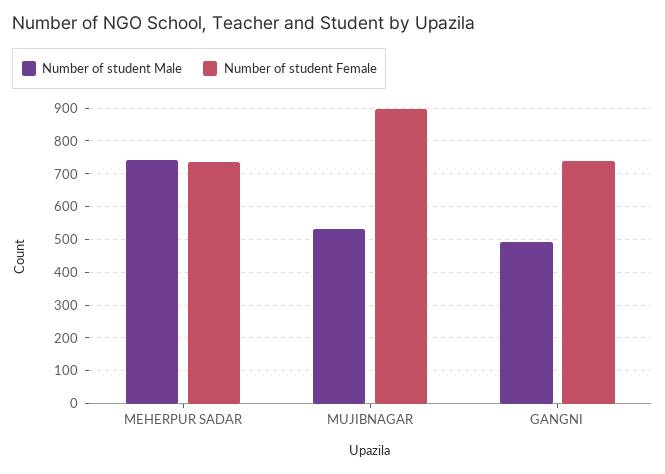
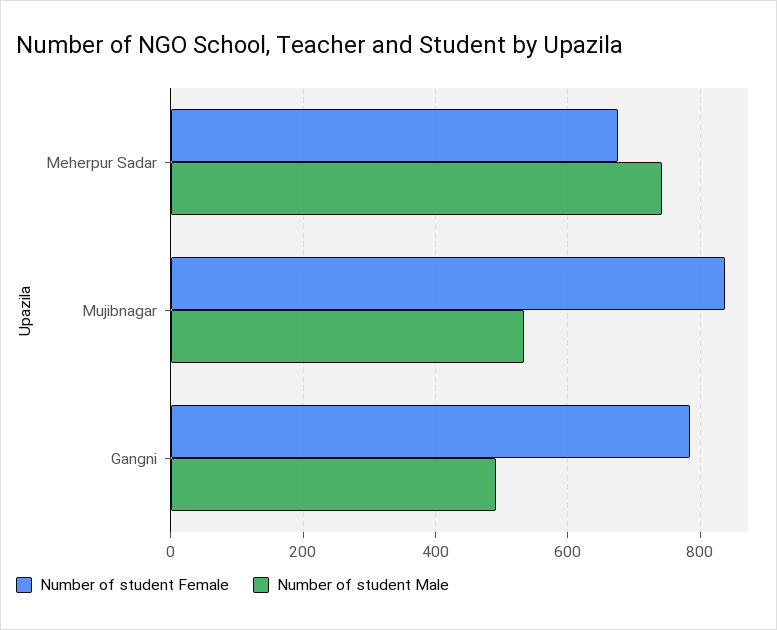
  {
    "Number of student Male": {
      "MEHERPUR SADAR": 740,
      "MUJIBNAGAR": 540,
      "GANGNI": 500
    },
    "Number of student Female": {
-     "MEHERPUR SADAR": 740,
+     "MEHERPUR SADAR": 680,
-     "MUJIBNAGAR": 900,
+     "MUJIBNAGAR": 840,
-     "GANGNI": 740
+     "GANGNI": 780
    }
  }

